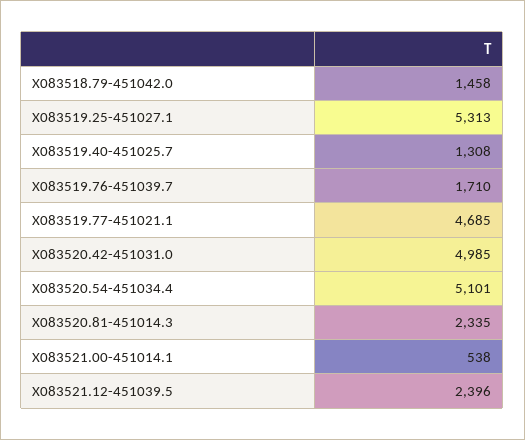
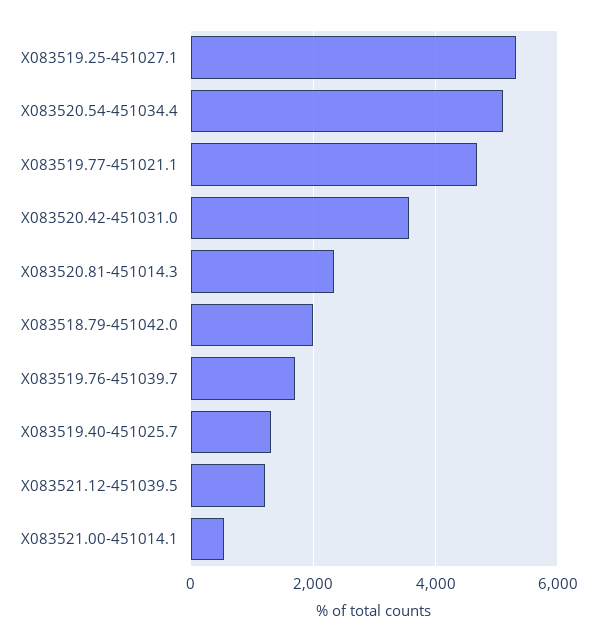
  {
-   "X083518.79-451042.0": 1458,
+   "X083518.79-451042.0": 2000,
    "X083519.25-451027.1": 5313,
    "X083519.40-451025.7": 1308,
    "X083519.76-451039.7": 1710,
    "X083519.77-451021.1": 4685,
-   "X083520.42-451031.0": 4985,
+   "X083520.42-451031.0": 3600,
    "X083520.54-451034.4": 5101,
    "X083520.81-451014.3": 2335,
    "X083521.00-451014.1": 538,
-   "X083521.12-451039.5": 2396
+   "X083521.12-451039.5": 1200
  }

